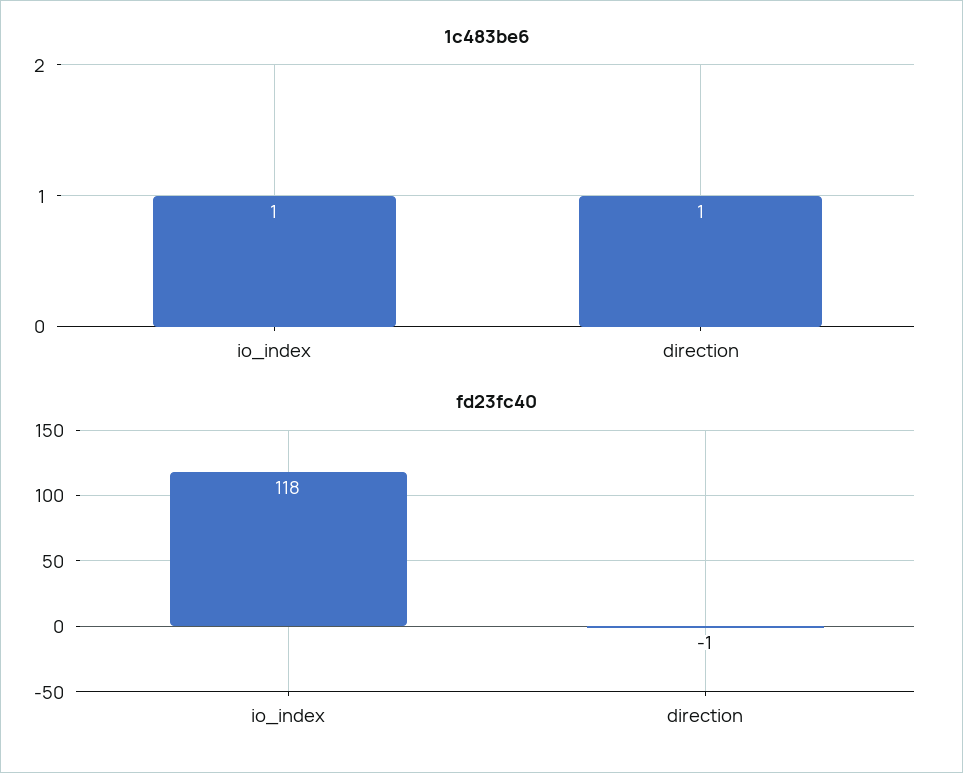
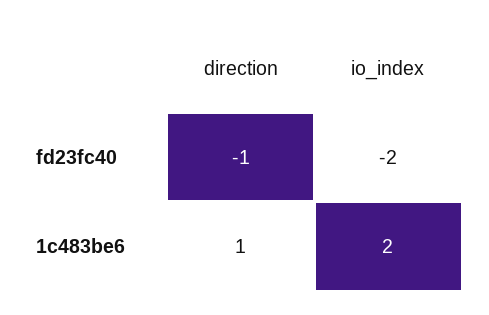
  {
    "1c483be6": {
-     "io_index": 1,
+     "io_index": 2,
      "direction": 1
    },
    "fd23fc40": {
-     "io_index": 118,
+     "io_index": -2,
      "direction": -1
    }
  }

